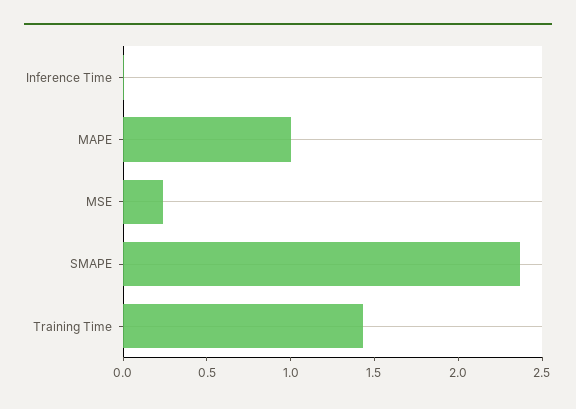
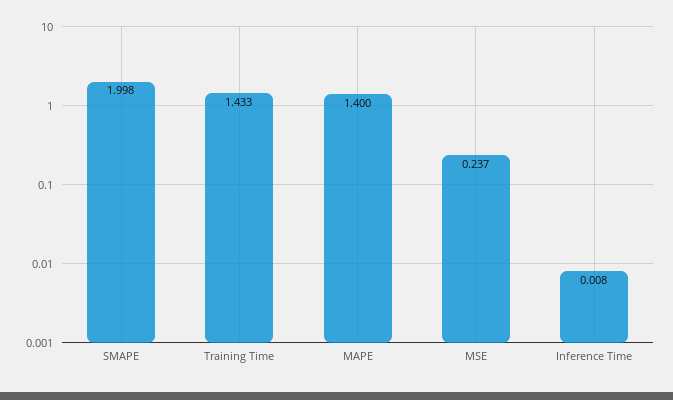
  {
    "Inference Time": 0.008,
-   "MAPE": 1,
+   "MAPE": 1.4,
    "MSE": 0.237,
-   "SMAPE": 2.4,
+   "SMAPE": 1.998,
    "Training Time": 1.433
  }

